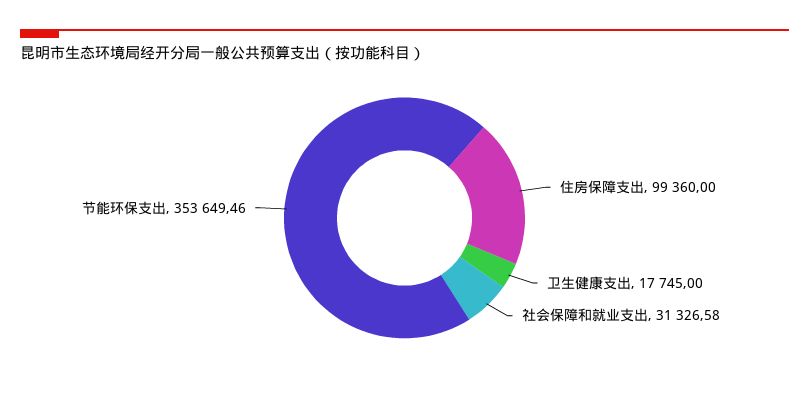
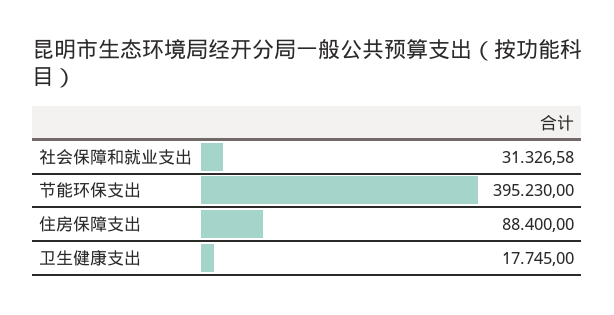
  {
-   "住房保障支出": 99360,
+   "住房保障支出": 88400,
    "卫生健康支出": 17745,
    "社会保障和就业支出": 31326.58,
-   "节能环保支出": 353649.46
+   "节能环保支出": 395230
  }

